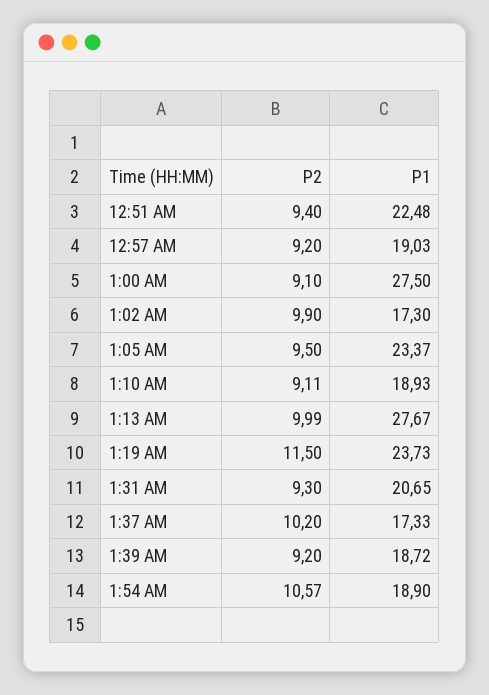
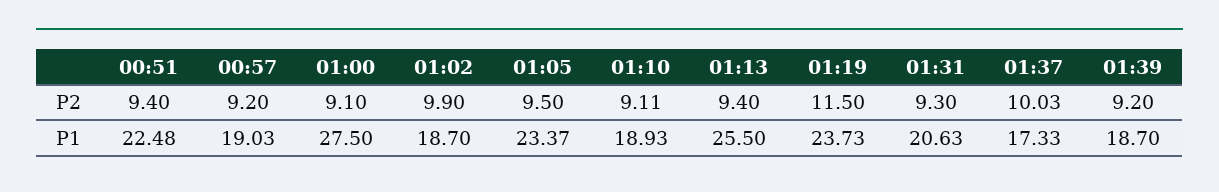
  {
    "P2": {
      "12:51 AM": 9.4,
      "12:57 AM": 9.2,
      "1:00 AM": 9.1,
      "1:02 AM": 9.9,
      "1:05 AM": 9.5,
      "1:10 AM": 9.11,
-     "1:13 AM": 9.99,
+     "1:13 AM": 9.4,
      "1:19 AM": 11.5,
      "1:31 AM": 9.3,
-     "1:37 AM": 10.2,
+     "1:37 AM": 10.03,
-     "1:39 AM": 9.2,
+     "1:39 AM": 9.2
-     "1:54 AM": 10.57
    },
    "P1": {
      "12:51 AM": 22.48,
      "12:57 AM": 19.03,
      "1:00 AM": 27.5,
-     "1:02 AM": 17.3,
+     "1:02 AM": 18.7,
      "1:05 AM": 23.37,
      "1:10 AM": 18.93,
-     "1:13 AM": 27.67,
+     "1:13 AM": 25.5,
      "1:19 AM": 23.73,
-     "1:31 AM": 20.65,
+     "1:31 AM": 20.63,
      "1:37 AM": 17.33,
-     "1:39 AM": 18.72,
+     "1:39 AM": 18.7
-     "1:54 AM": 18.9
    }
  }

